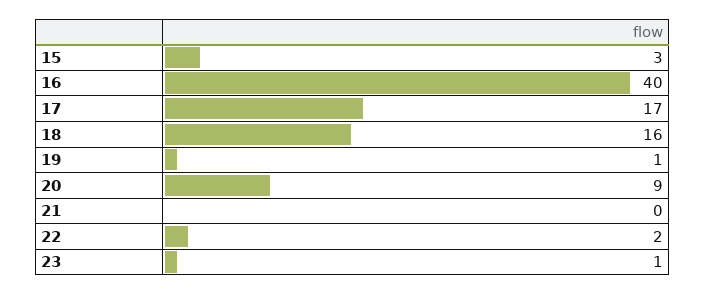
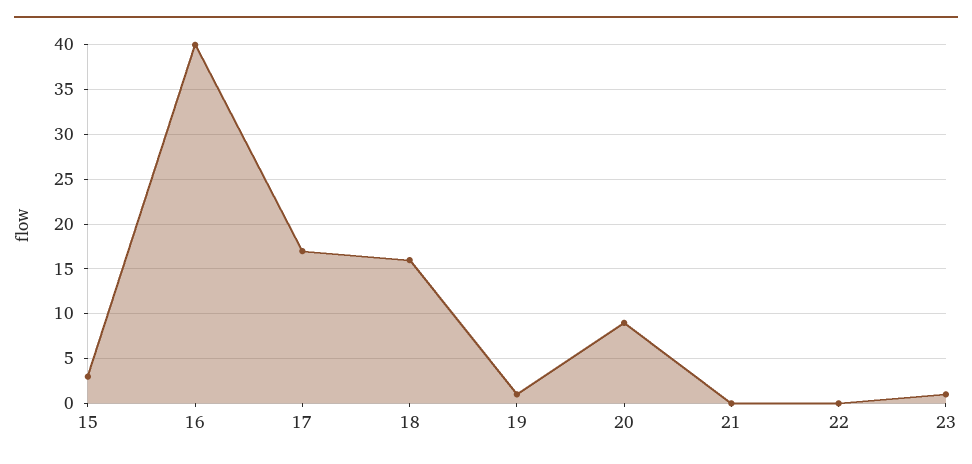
  {
    "15": 3,
    "16": 40,
    "17": 17,
    "18": 16,
    "19": 1,
    "20": 9,
    "21": 0,
-   "22": 2,
+   "22": 0,
    "23": 1
  }

